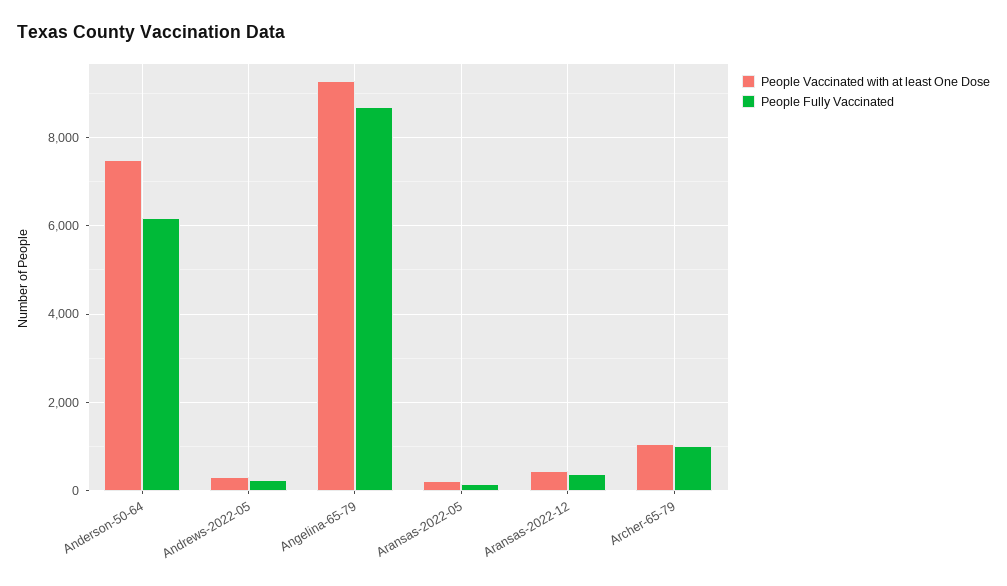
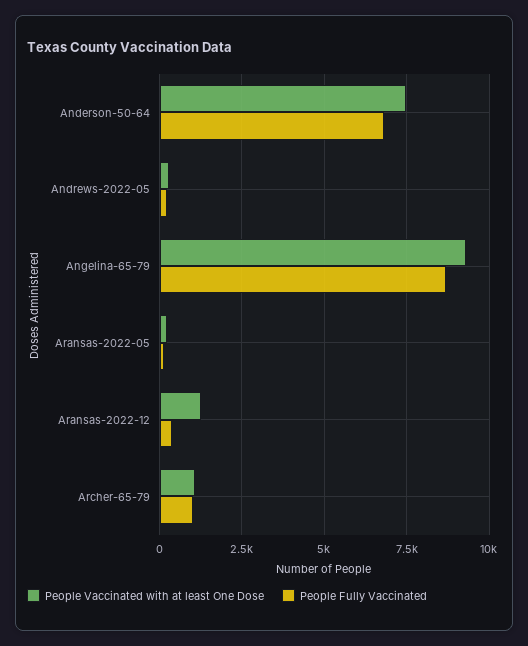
  {
    "People Vaccinated with at least One Dose": {
      "Anderson-50-64": 7400,
      "Andrews-2022-05": 400,
      "Angelina-65-79": 9200,
      "Aransas-2022-05": 200,
-     "Aransas-2022-12": 400,
+     "Aransas-2022-12": 1250,
      "Archer-65-79": 1000
    },
    "People Fully Vaccinated": {
-     "Anderson-50-64": 6200,
+     "Anderson-50-64": 6750,
      "Andrews-2022-05": 200,
      "Angelina-65-79": 8600,
      "Aransas-2022-05": 200,
      "Aransas-2022-12": 400,
      "Archer-65-79": 1000
    }
  }

